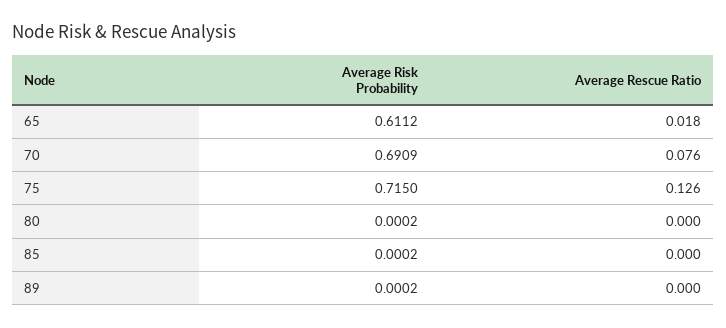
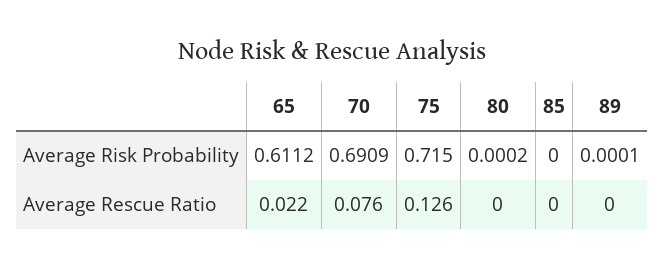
  {
    "Average Risk Probability": {
      "65": 0.6112,
      "70": 0.6909,
      "75": 0.715,
      "80": 0.0002,
-     "85": 0.0002,
+     "85": 0,
-     "89": 0.0002
+     "89": 0.0001
    },
    "Average Rescue Ratio": {
-     "65": 0.018,
+     "65": 0.022,
      "70": 0.076,
      "75": 0.126,
      "80": 0,
      "85": 0,
      "89": 0
    }
  }

